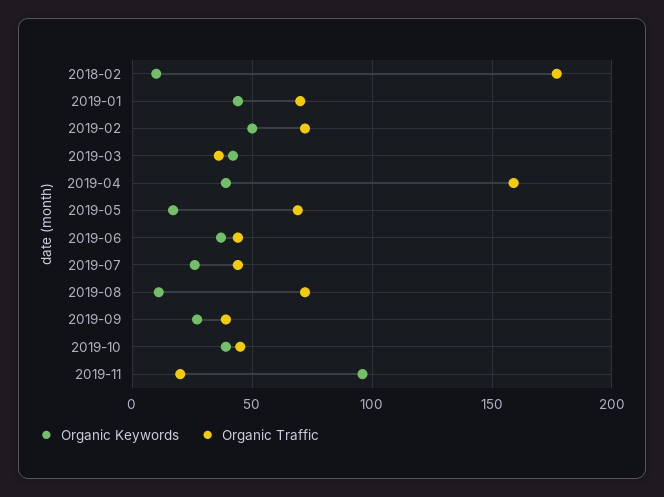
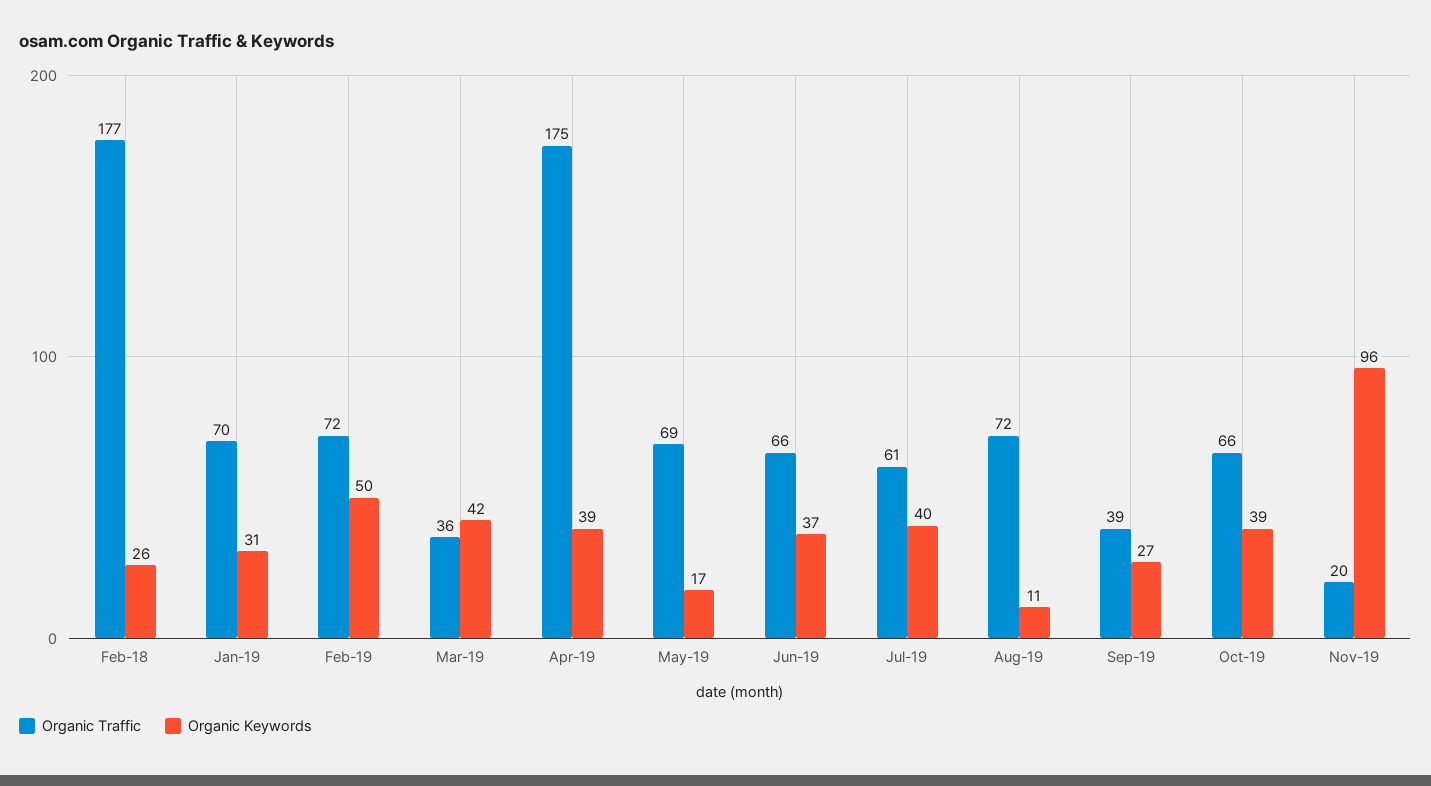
  {
    "Organic Keywords": {
-     "2018-02": 10,
+     "2018-02": 26,
-     "2019-01": 45,
+     "2019-01": 31,
      "2019-02": 50,
      "2019-03": 42,
      "2019-04": 39,
      "2019-05": 17,
      "2019-06": 37,
-     "2019-07": 25,
+     "2019-07": 40,
      "2019-08": 11,
      "2019-09": 27,
      "2019-10": 39,
      "2019-11": 96
    },
    "Organic Traffic": {
      "2018-02": 177,
      "2019-01": 70,
      "2019-02": 72,
      "2019-03": 36,
-     "2019-04": 160,
+     "2019-04": 175,
      "2019-05": 69,
-     "2019-06": 45,
+     "2019-06": 66,
-     "2019-07": 45,
+     "2019-07": 61,
      "2019-08": 72,
      "2019-09": 39,
-     "2019-10": 45,
+     "2019-10": 66,
      "2019-11": 20
    }
  }

